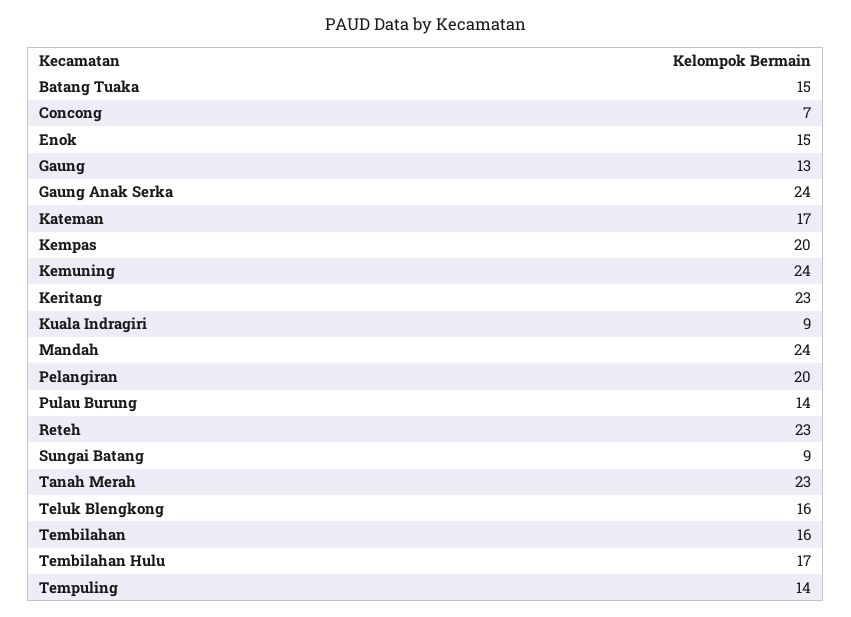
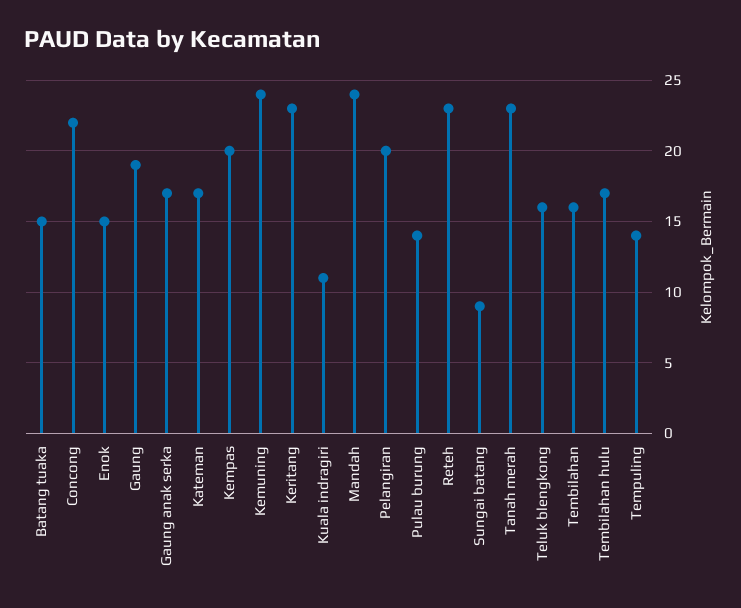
  {
    "Batang Tuaka": 15,
-   "Concong": 7,
+   "Concong": 22,
    "Enok": 15,
-   "Gaung": 13,
+   "Gaung": 19,
-   "Gaung Anak Serka": 24,
+   "Gaung Anak Serka": 17,
    "Kateman": 17,
    "Kempas": 20,
    "Kemuning": 24,
    "Keritang": 23,
-   "Kuala Indragiri": 9,
+   "Kuala Indragiri": 11,
    "Mandah": 24,
    "Pelangiran": 20,
    "Pulau Burung": 14,
    "Reteh": 23,
    "Sungai Batang": 9,
    "Tanah Merah": 23,
    "Teluk Blengkong": 16,
    "Tembilahan": 16,
    "Tembilahan Hulu": 17,
    "Tempuling": 14
  }

